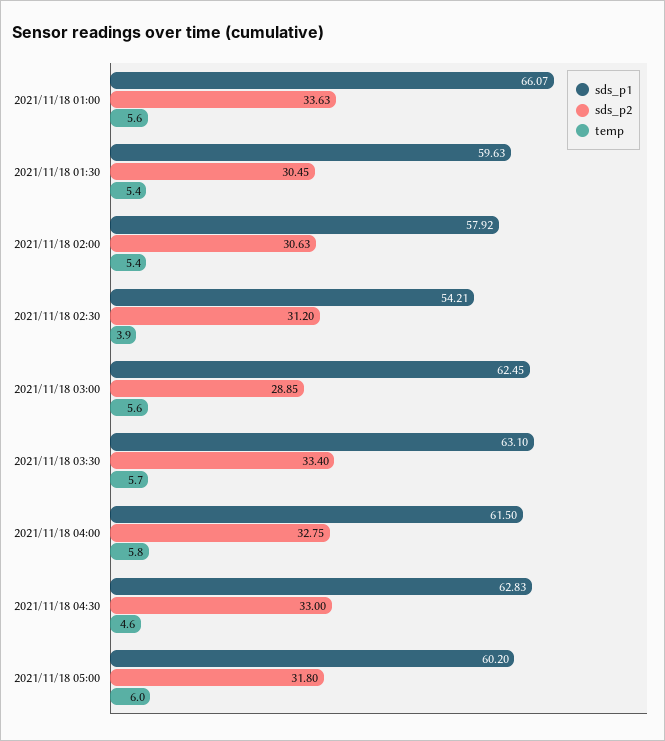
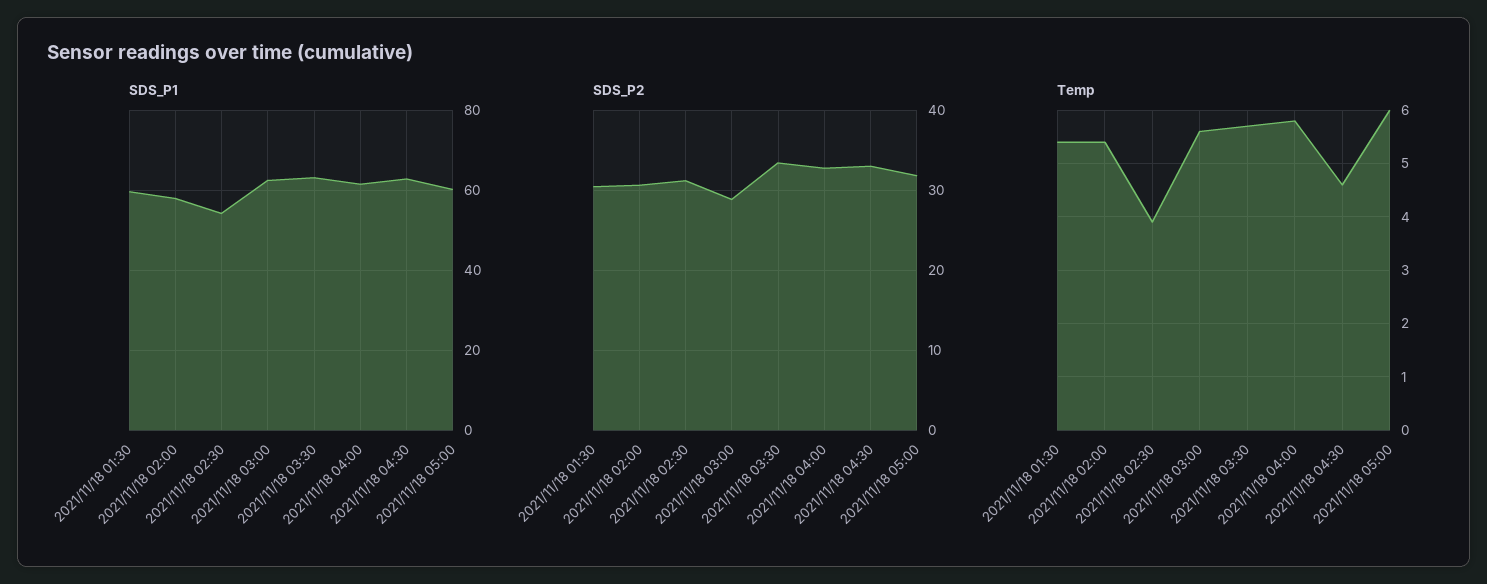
  {
    "sds_p1": {
-     "2021/11/18 01:00": 66.07,
      "2021/11/18 01:30": 59.63,
      "2021/11/18 02:00": 57.92,
      "2021/11/18 02:30": 54.21,
      "2021/11/18 03:00": 62.45,
      "2021/11/18 03:30": 63.1,
      "2021/11/18 04:00": 61.5,
      "2021/11/18 04:30": 62.83,
      "2021/11/18 05:00": 60.2
    },
    "sds_p2": {
-     "2021/11/18 01:00": 33.63,
      "2021/11/18 01:30": 30.45,
      "2021/11/18 02:00": 30.63,
      "2021/11/18 02:30": 31.2,
      "2021/11/18 03:00": 28.85,
      "2021/11/18 03:30": 33.4,
      "2021/11/18 04:00": 32.75,
      "2021/11/18 04:30": 33,
      "2021/11/18 05:00": 31.8
    },
    "temp": {
-     "2021/11/18 01:00": 5.6,
      "2021/11/18 01:30": 5.4,
      "2021/11/18 02:00": 5.4,
      "2021/11/18 02:30": 3.9,
      "2021/11/18 03:00": 5.6,
      "2021/11/18 03:30": 5.7,
      "2021/11/18 04:00": 5.8,
      "2021/11/18 04:30": 4.6,
      "2021/11/18 05:00": 6
    }
  }

